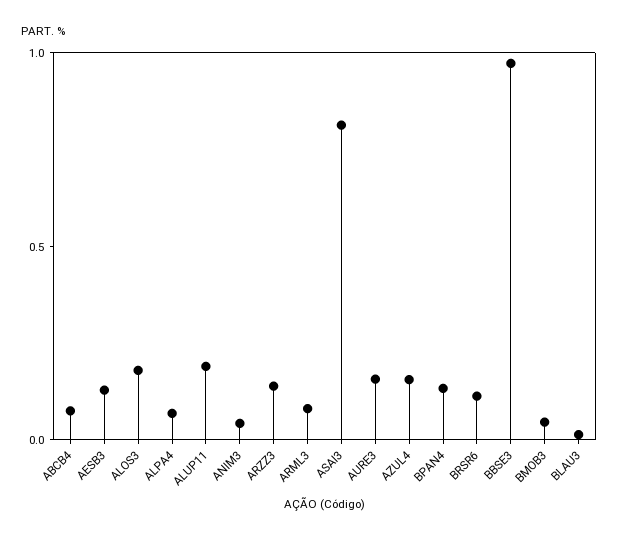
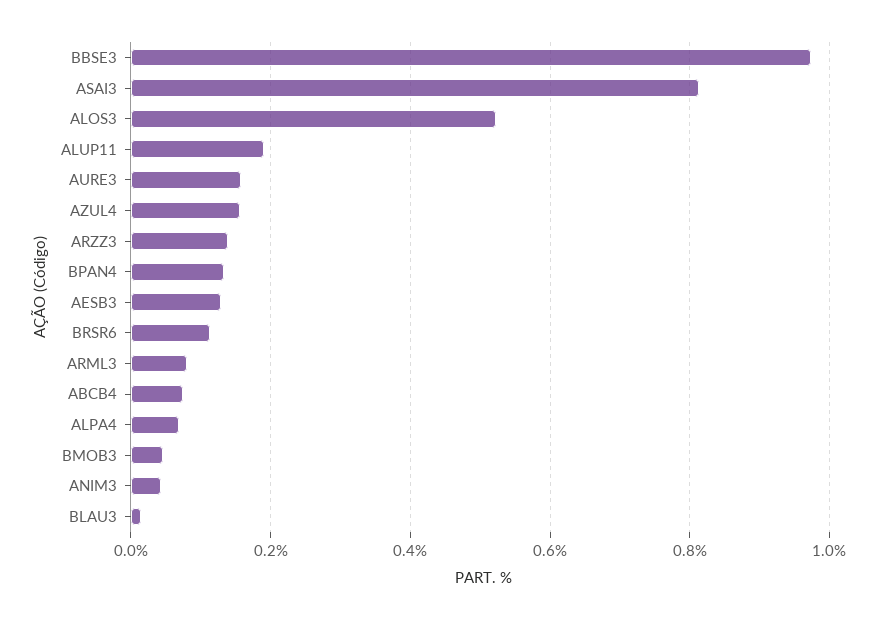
  {
    "ABCB4": 0.08,
    "AESB3": 0.12,
-   "ALOS3": 0.2,
+   "ALOS3": 0.52,
    "ALPA4": 0.06,
    "ALUP11": 0.2,
    "ANIM3": 0.04,
    "ARZZ3": 0.14,
    "ARML3": 0.08,
    "ASAI3": 0.82,
    "AURE3": 0.16,
    "AZUL4": 0.16,
    "BPAN4": 0.14,
    "BRSR6": 0.12,
    "BBSE3": 0.98,
    "BMOB3": 0.04,
    "BLAU3": 0.02
  }

